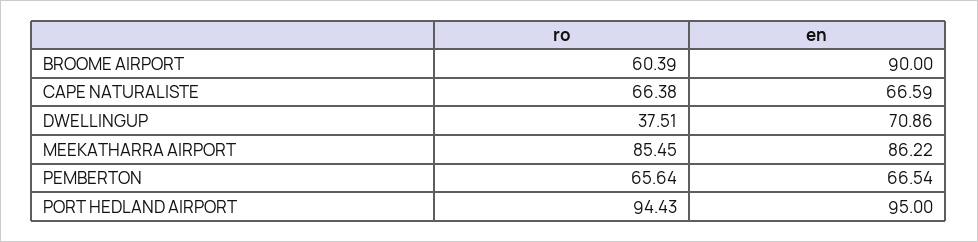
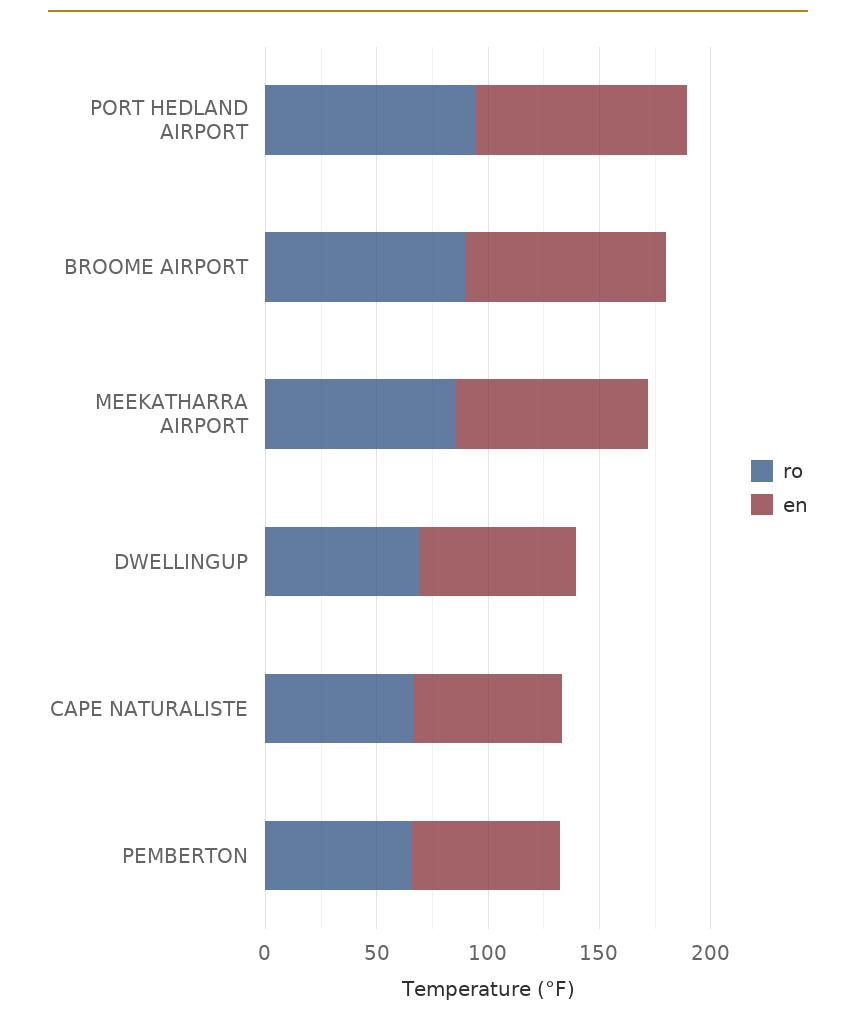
  {
    "ro": {
-     "BROOME AIRPORT": 60.39,
+     "BROOME AIRPORT": 90,
      "CAPE NATURALISTE": 66.38,
-     "DWELLINGUP": 37.51,
+     "DWELLINGUP": 70,
      "MEEKATHARRA AIRPORT": 85.45,
      "PEMBERTON": 65.64,
      "PORT HEDLAND AIRPORT": 94.43
    },
    "en": {
      "BROOME AIRPORT": 90,
      "CAPE NATURALISTE": 66.59,
      "DWELLINGUP": 70.86,
      "MEEKATHARRA AIRPORT": 86.22,
      "PEMBERTON": 66.54,
      "PORT HEDLAND AIRPORT": 95
    }
  }

